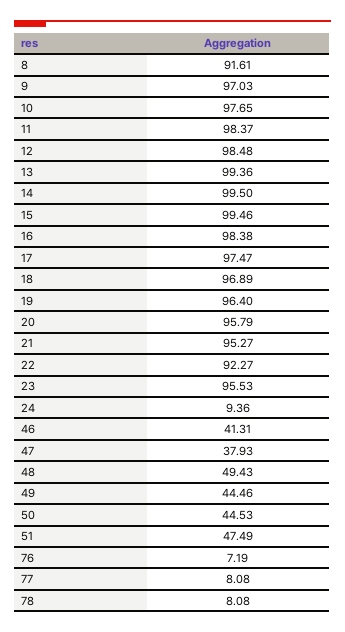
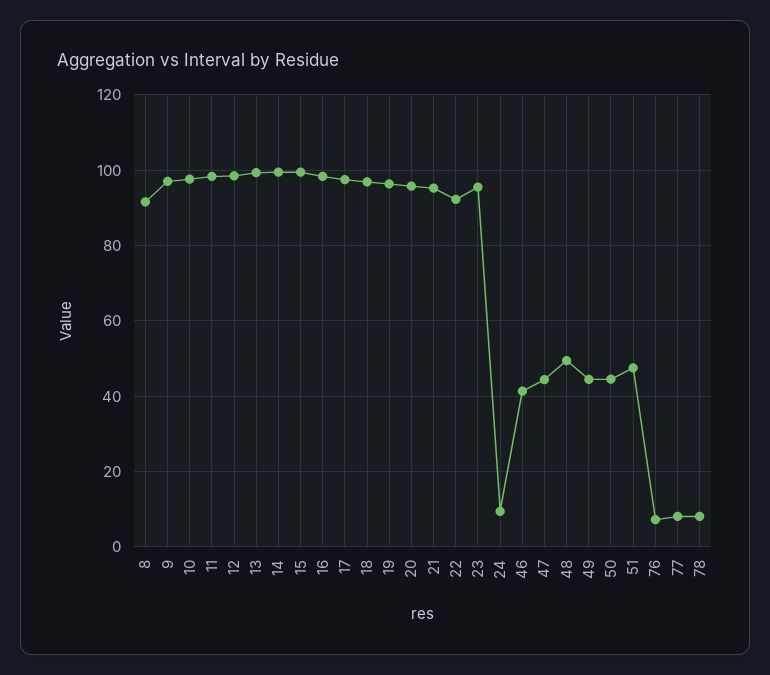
  {
    "8": 91.61,
    "9": 97.03,
    "10": 97.65,
    "11": 98.37,
    "12": 98.48,
    "13": 99.36,
    "14": 99.5,
    "15": 99.46,
    "16": 98.38,
    "17": 97.47,
    "18": 96.89,
    "19": 96.4,
    "20": 95.79,
    "21": 95.27,
    "22": 92.27,
    "23": 95.53,
    "24": 9.36,
    "46": 41.31,
-   "47": 37.93,
+   "47": 44,
    "48": 49.43,
    "49": 44.46,
    "50": 44.53,
    "51": 47.49,
    "76": 7.19,
    "77": 8.08,
    "78": 8.08
  }

